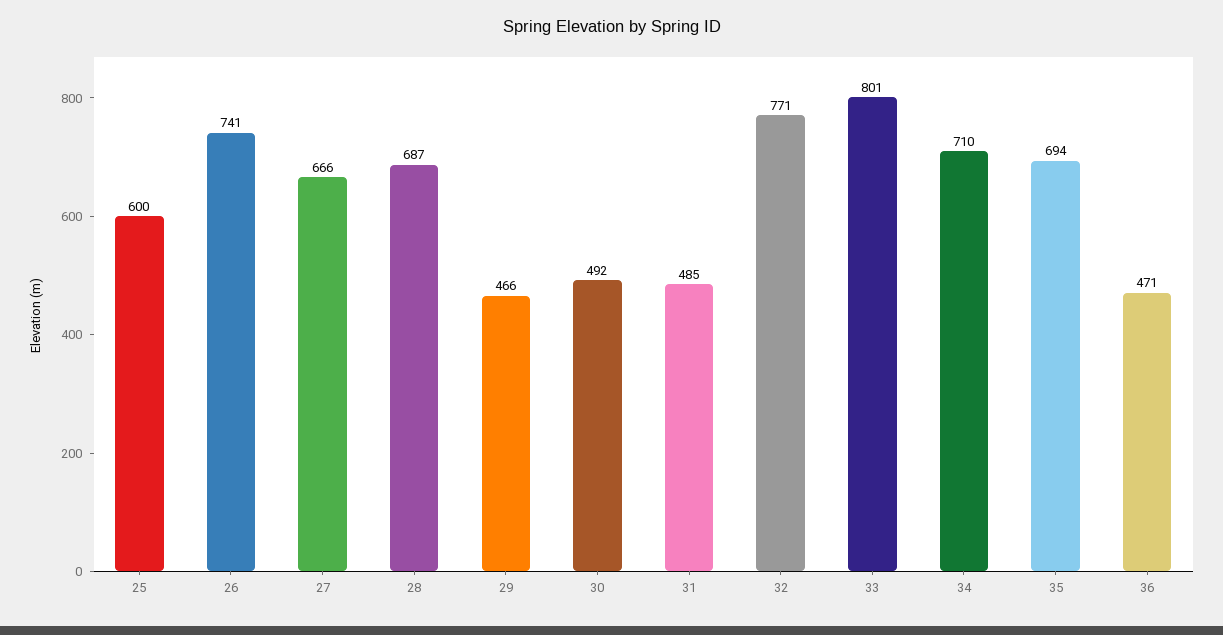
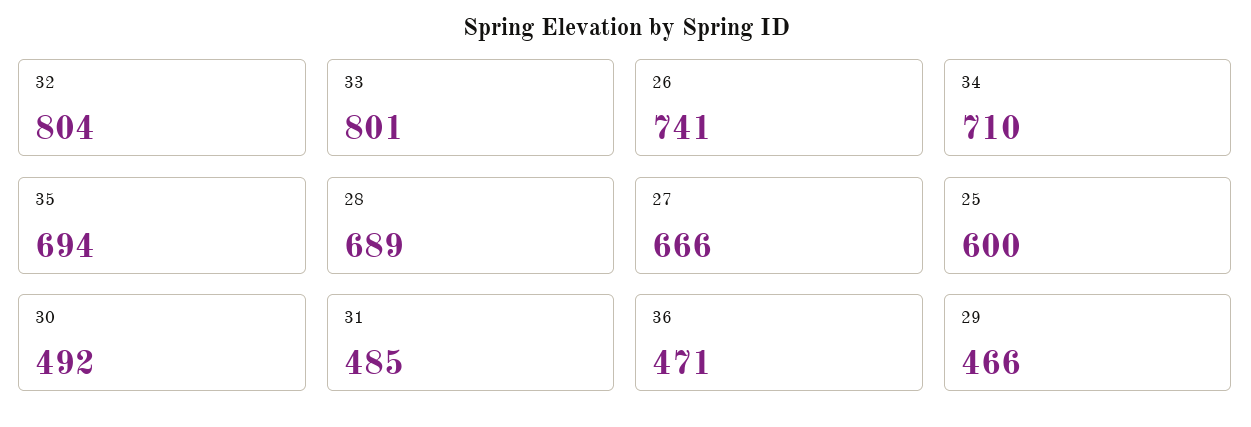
  {
    "25": 600,
    "26": 741,
    "27": 666,
-   "28": 687,
+   "28": 689,
    "29": 466,
    "30": 492,
    "31": 485,
-   "32": 771,
+   "32": 804,
    "33": 801,
    "34": 710,
    "35": 694,
    "36": 471
  }

